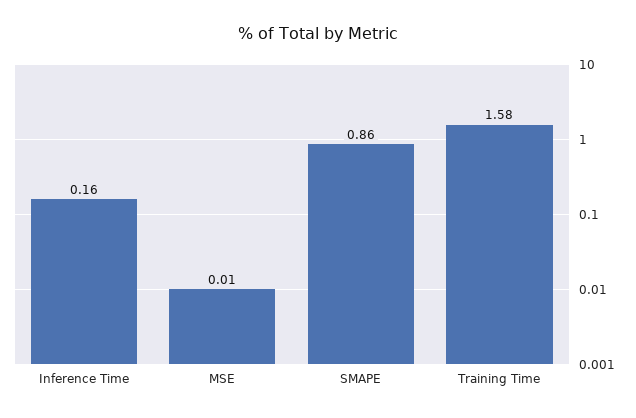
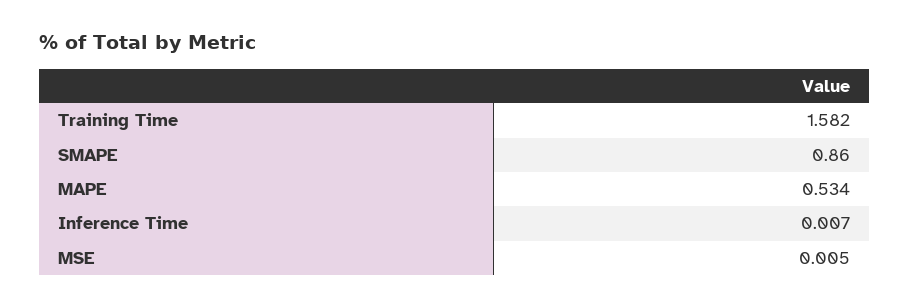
  {
-   "Inference Time": 0.16,
+   "Inference Time": 0.007,
    "MSE": 0.005,
    "SMAPE": 0.86,
-   "Training Time": 1.582
+   "Training Time": 1.582,
+   "MAPE": 0.534
  }

